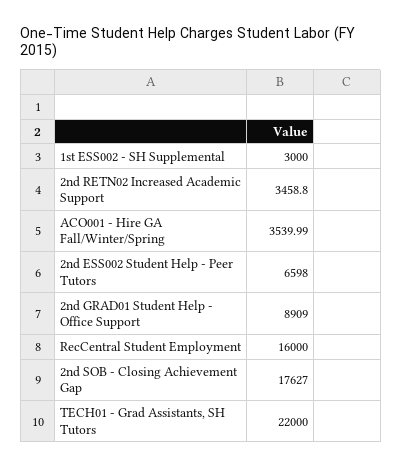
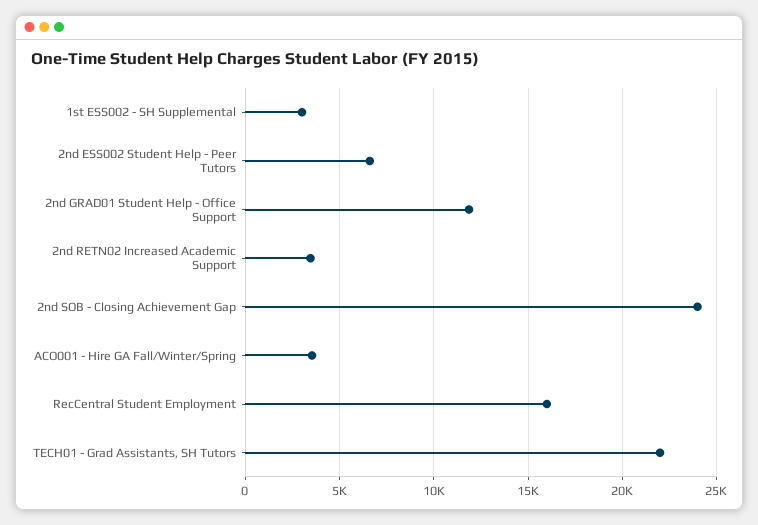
  {
    "1st ESS002 - SH Supplemental": 3000,
    "2nd RETN02 Increased Academic Support": 3458.8,
    "ACO001 - Hire GA Fall/Winter/Spring": 3539.99,
    "2nd ESS002 Student Help - Peer Tutors": 6598,
-   "2nd GRAD01 Student Help - Office Support": 8909,
+   "2nd GRAD01 Student Help - Office Support": 12000,
    "RecCentral Student Employment": 16000,
-   "2nd SOB - Closing Achievement Gap": 17627,
+   "2nd SOB - Closing Achievement Gap": 24000,
    "TECH01 - Grad Assistants, SH Tutors": 22000
  }

